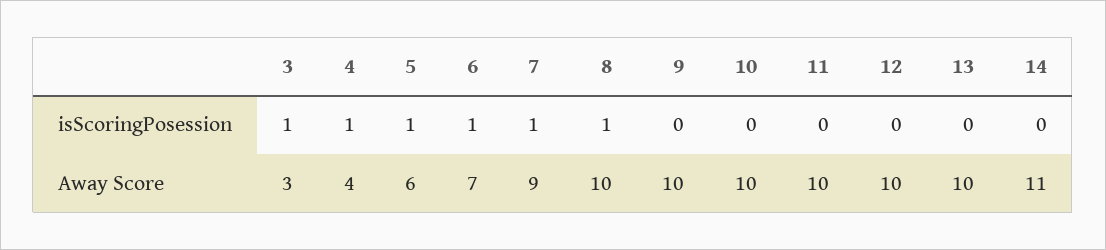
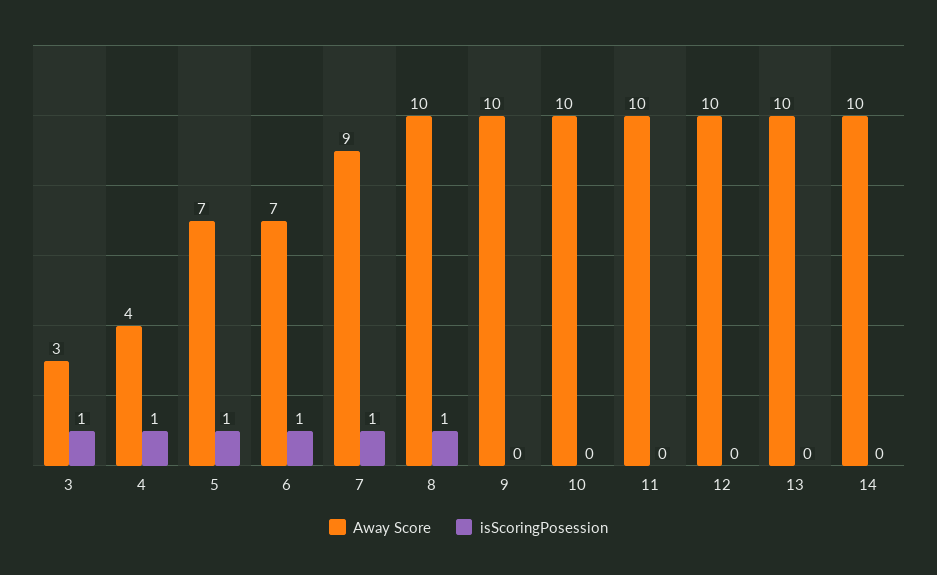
  {
    "isScoringPosession": {
      "3": 1,
      "4": 1,
      "5": 1,
      "6": 1,
      "7": 1,
      "8": 1,
      "9": 0,
      "10": 0,
      "11": 0,
      "12": 0,
      "13": 0,
      "14": 0
    },
    "Away Score": {
      "3": 3,
      "4": 4,
-     "5": 6,
+     "5": 7,
      "6": 7,
      "7": 9,
      "8": 10,
      "9": 10,
      "10": 10,
      "11": 10,
      "12": 10,
      "13": 10,
-     "14": 11
+     "14": 10
    }
  }

